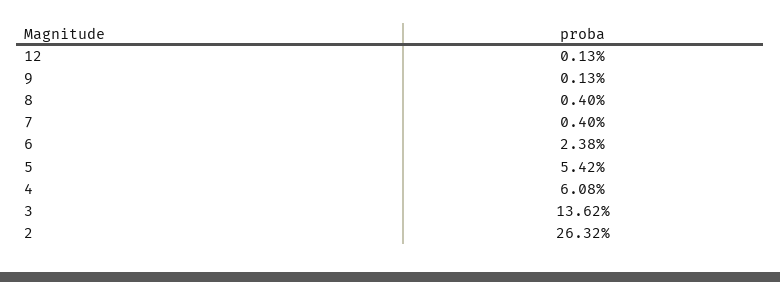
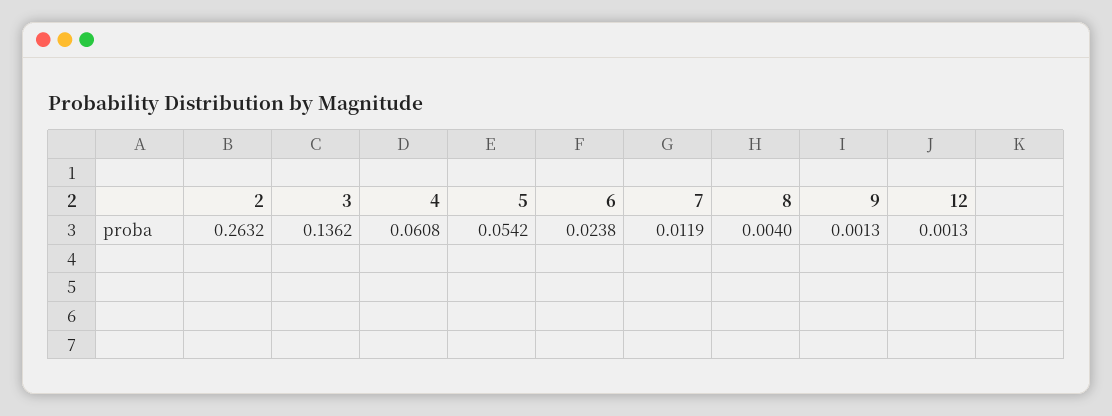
  {
    "12": 0.0013,
    "9": 0.0013,
    "8": 0.004,
-   "7": 0.004,
+   "7": 0.0119,
    "6": 0.0238,
    "5": 0.0542,
    "4": 0.0608,
    "3": 0.1362,
    "2": 0.2632
  }

